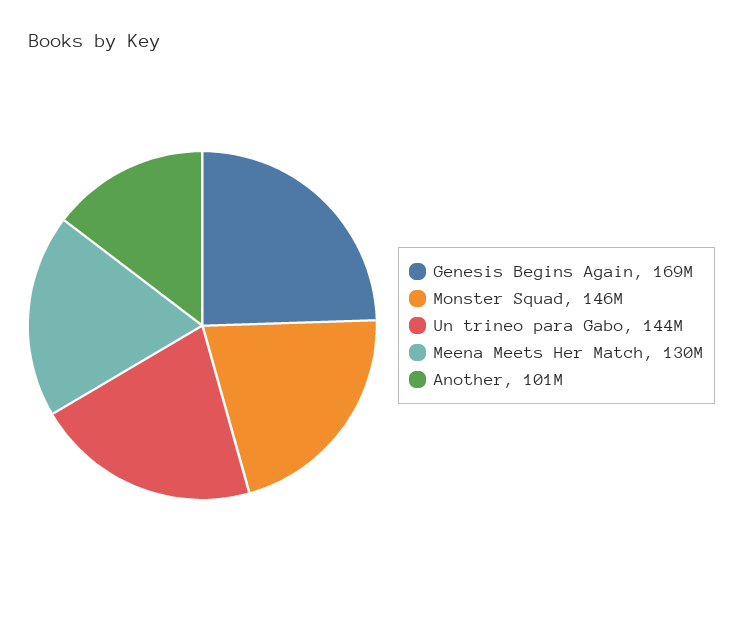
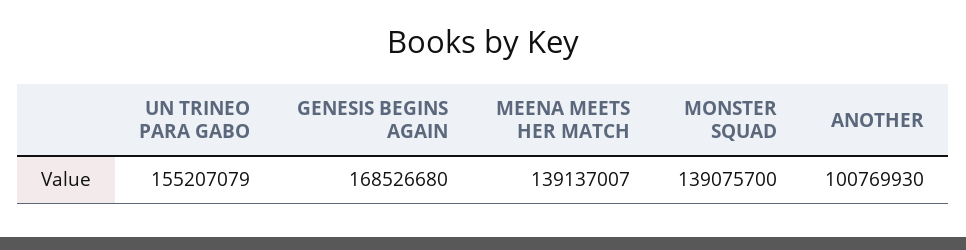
  {
    "Genesis Begins Again": 168526680,
-   "Monster Squad": 146000000,
+   "Monster Squad": 139075700,
-   "Un trineo para Gabo": 144000000,
+   "Un trineo para Gabo": 155207079,
-   "Meena Meets Her Match": 130000000,
+   "Meena Meets Her Match": 139137007,
    "Another": 100769930
  }

